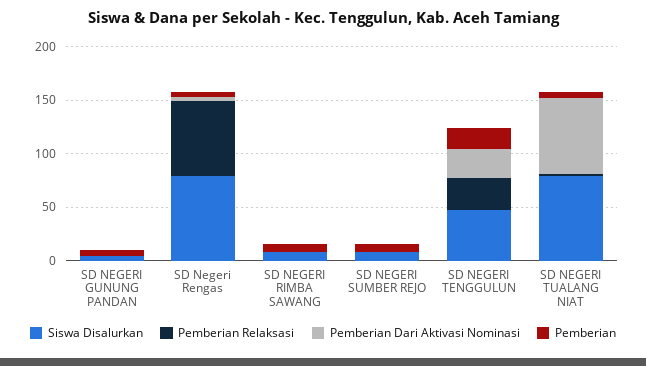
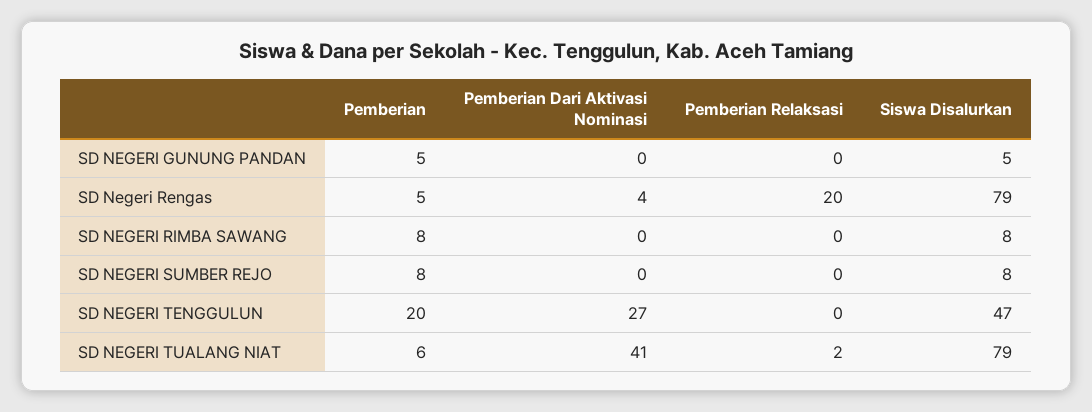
  {
    "Siswa Disalurkan": {
      "SD NEGERI GUNUNG PANDAN": 5,
      "SD Negeri Rengas": 79,
      "SD NEGERI RIMBA SAWANG": 8,
      "SD NEGERI SUMBER REJO": 8,
      "SD NEGERI TENGGULUN": 47,
      "SD NEGERI TUALANG NIAT": 79
    },
    "Pemberian Relaksasi": {
      "SD NEGERI GUNUNG PANDAN": 0,
-     "SD Negeri Rengas": 70,
+     "SD Negeri Rengas": 20,
      "SD NEGERI RIMBA SAWANG": 0,
      "SD NEGERI SUMBER REJO": 0,
-     "SD NEGERI TENGGULUN": 30,
+     "SD NEGERI TENGGULUN": 0,
      "SD NEGERI TUALANG NIAT": 2
    },
    "Pemberian Dari Aktivasi Nominasi": {
      "SD NEGERI GUNUNG PANDAN": 0,
      "SD Negeri Rengas": 4,
      "SD NEGERI RIMBA SAWANG": 0,
      "SD NEGERI SUMBER REJO": 0,
      "SD NEGERI TENGGULUN": 27,
-     "SD NEGERI TUALANG NIAT": 70
+     "SD NEGERI TUALANG NIAT": 41
    },
    "Pemberian": {
      "SD NEGERI GUNUNG PANDAN": 5,
      "SD Negeri Rengas": 5,
      "SD NEGERI RIMBA SAWANG": 8,
      "SD NEGERI SUMBER REJO": 8,
      "SD NEGERI TENGGULUN": 20,
      "SD NEGERI TUALANG NIAT": 6
    }
  }

